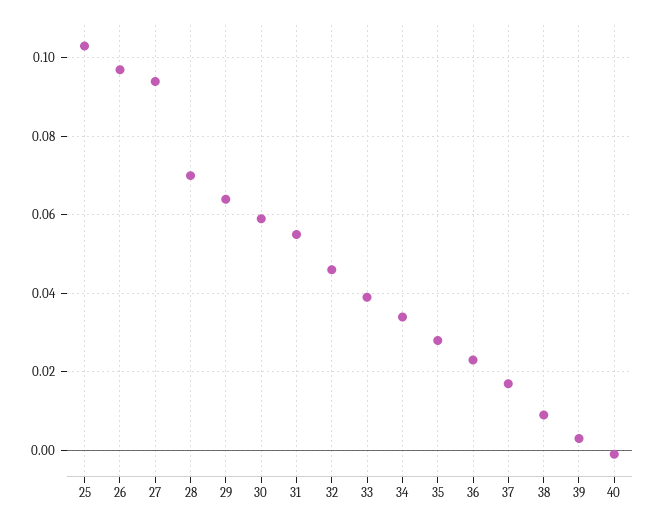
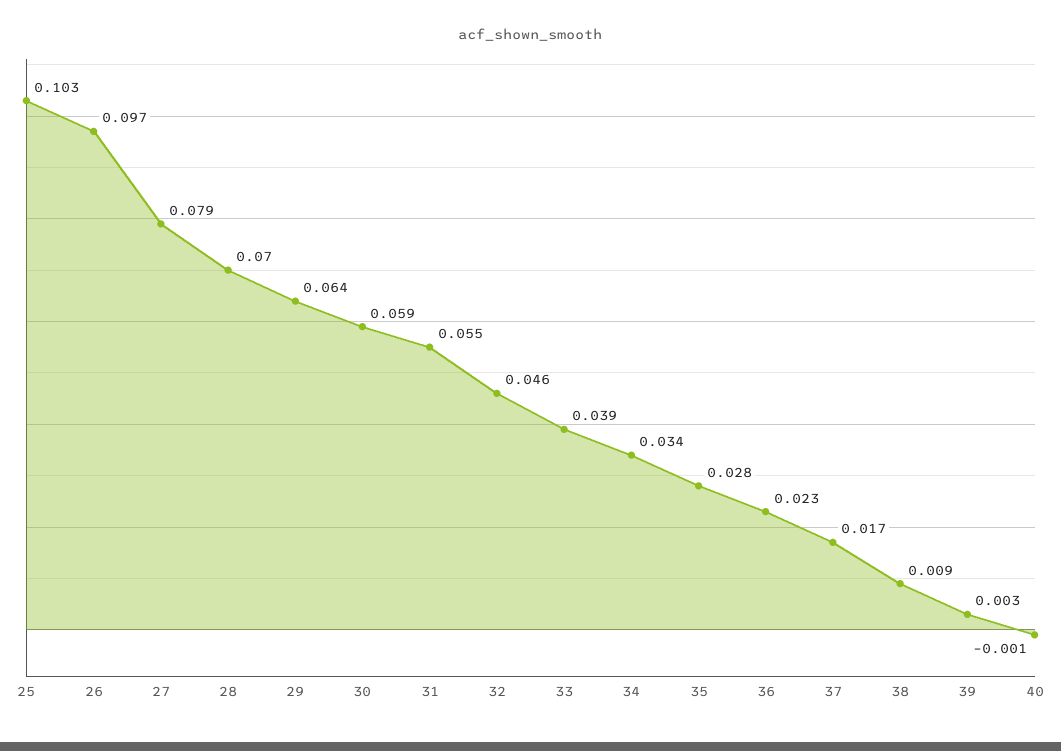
  {
    "25": 0.103,
    "26": 0.097,
-   "27": 0.095,
+   "27": 0.079,
    "28": 0.07,
    "29": 0.064,
    "30": 0.059,
    "31": 0.055,
    "32": 0.046,
    "33": 0.039,
    "34": 0.034,
    "35": 0.028,
    "36": 0.023,
    "37": 0.017,
    "38": 0.009,
    "39": 0.003,
    "40": -0.001
  }

